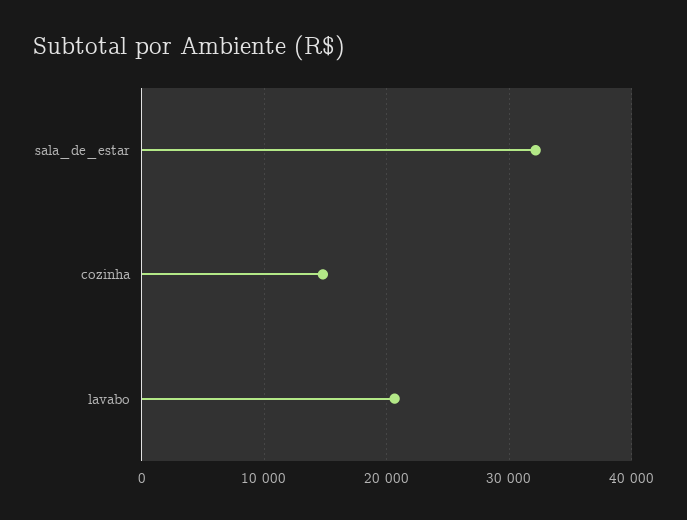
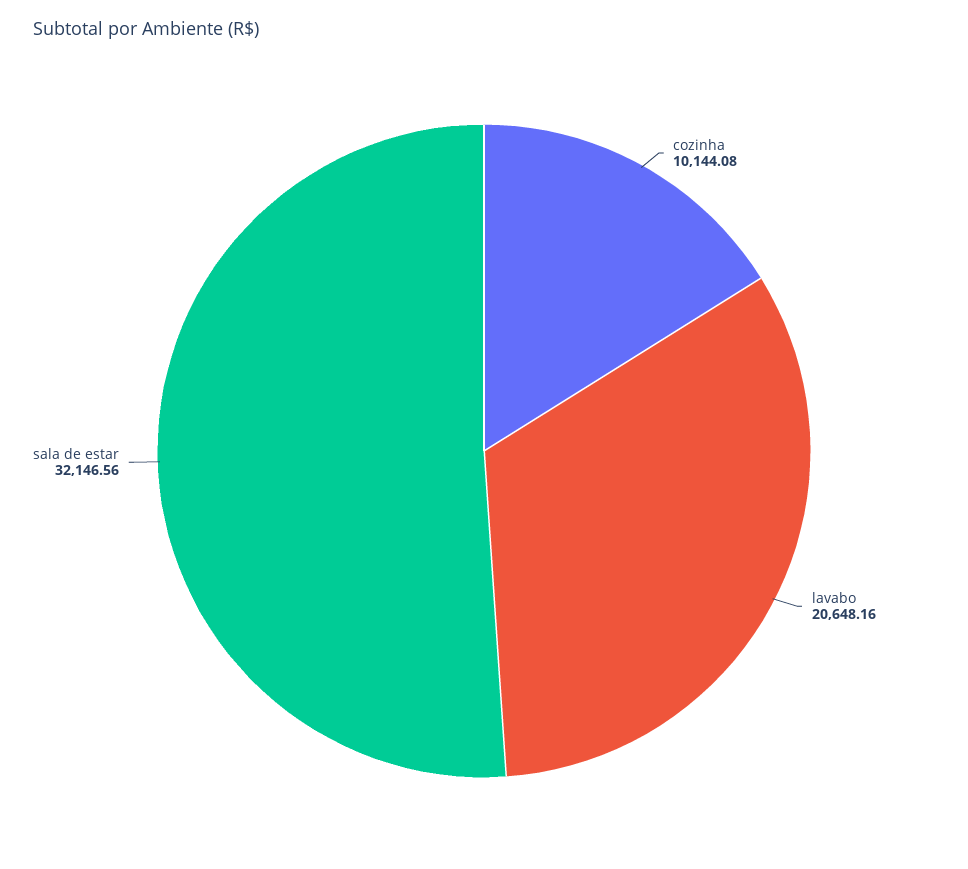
  {
    "sala_de_estar": 32146.56,
-   "cozinha": 15000,
+   "cozinha": 10144.08,
    "lavabo": 20648.16
  }

